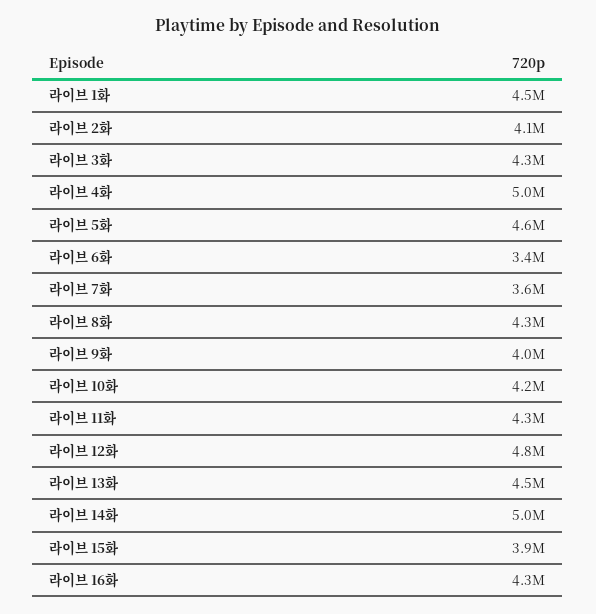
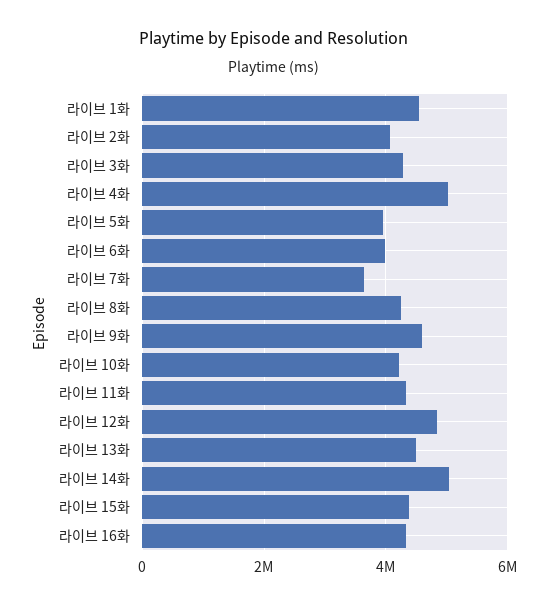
  {
    "라이브 1화": 4500000,
    "라이브 2화": 4100000,
    "라이브 3화": 4300000,
    "라이브 4화": 5000000,
-   "라이브 5화": 4600000,
+   "라이브 5화": 4000000,
-   "라이브 6화": 3400000,
+   "라이브 6화": 4000000,
    "라이브 7화": 3600000,
    "라이브 8화": 4300000,
-   "라이브 9화": 4000000,
+   "라이브 9화": 4600000,
    "라이브 10화": 4200000,
    "라이브 11화": 4300000,
    "라이브 12화": 4800000,
    "라이브 13화": 4500000,
    "라이브 14화": 5000000,
-   "라이브 15화": 3900000,
+   "라이브 15화": 4400000,
    "라이브 16화": 4300000
  }

